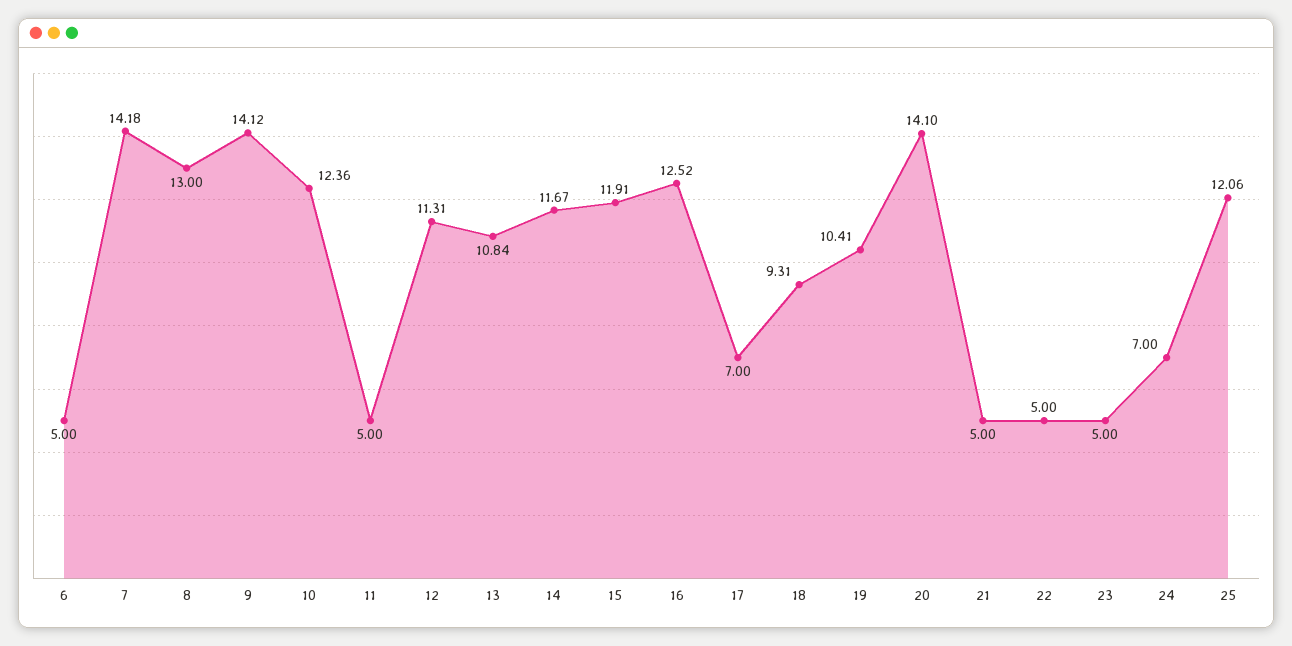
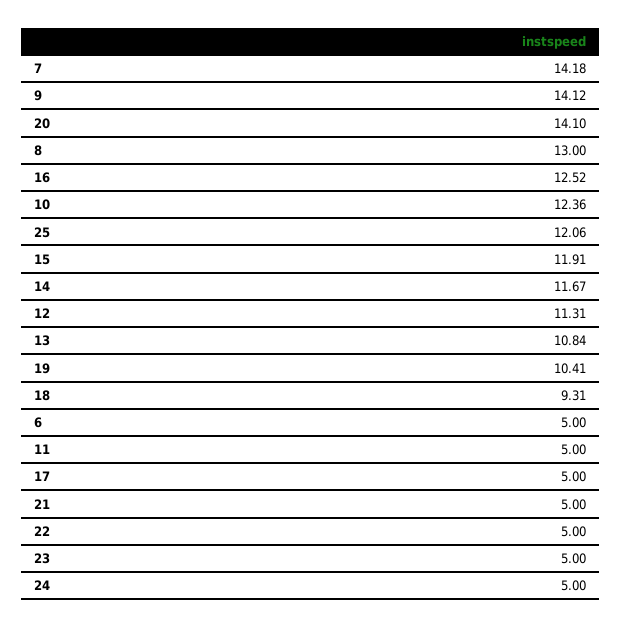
  {
    "6": 5,
    "7": 14.18,
    "8": 13,
    "9": 14.12,
    "10": 12.36,
    "11": 5,
    "12": 11.31,
    "13": 10.84,
    "14": 11.67,
    "15": 11.91,
    "16": 12.52,
-   "17": 7,
+   "17": 5,
    "18": 9.31,
    "19": 10.41,
    "20": 14.1,
    "21": 5,
    "22": 5,
    "23": 5,
-   "24": 7,
+   "24": 5,
    "25": 12.06
  }

